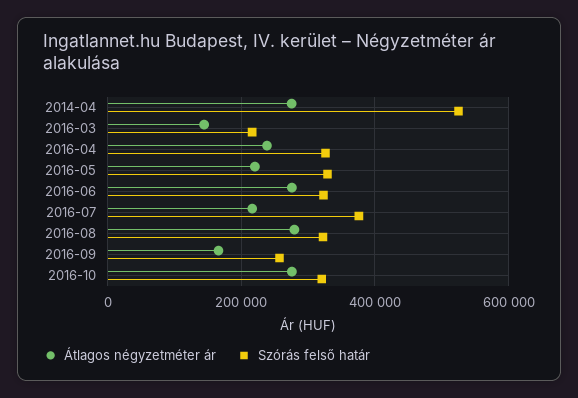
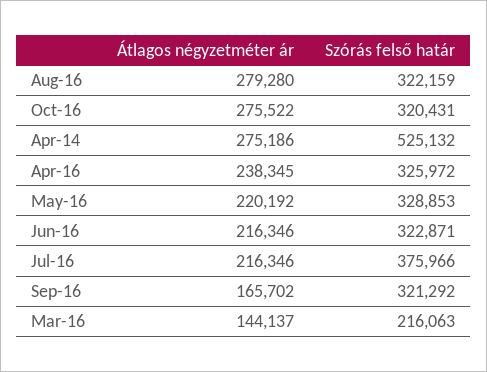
  {
    "Átlagos négyzetméter ár": {
      "2014-04": 275186,
      "2016-03": 144137,
      "2016-04": 238345,
      "2016-05": 220192,
-     "2016-06": 280000,
+     "2016-06": 216346,
      "2016-07": 216346,
      "2016-08": 279280,
      "2016-09": 165702,
      "2016-10": 275522
    },
    "Szórás felső határ": {
      "2014-04": 525132,
      "2016-03": 216063,
      "2016-04": 325972,
      "2016-05": 328853,
      "2016-06": 322871,
      "2016-07": 375966,
      "2016-08": 322159,
-     "2016-09": 260000,
+     "2016-09": 321292,
      "2016-10": 320431
    }
  }

